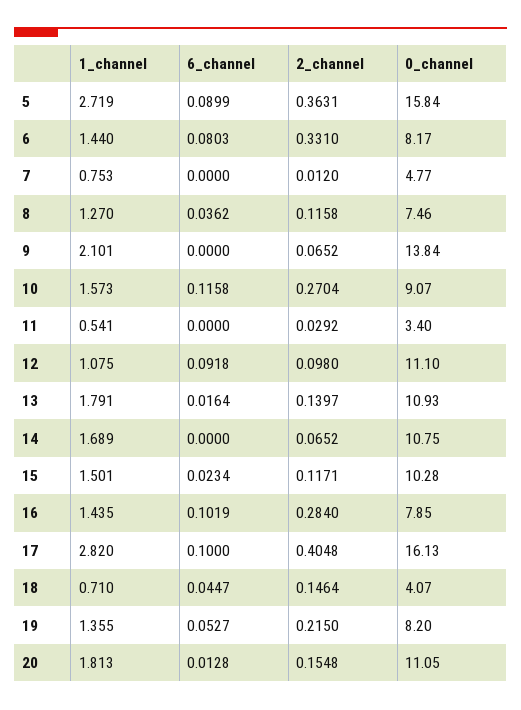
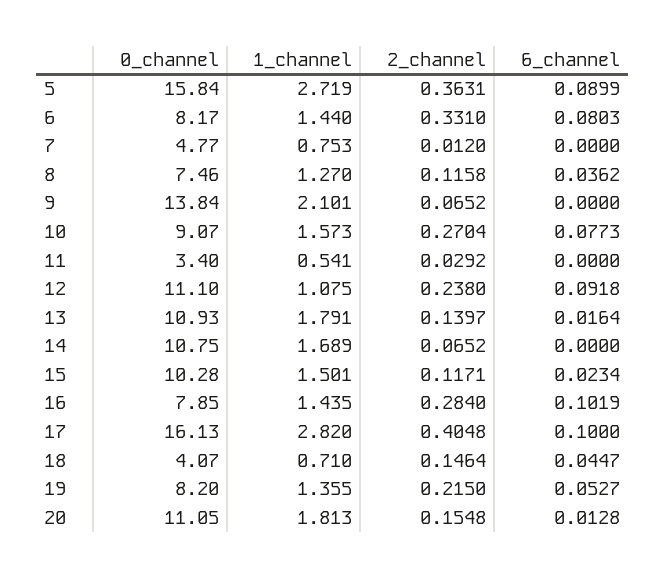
  {
    "1_channel": {
      "5": 2.719,
      "6": 1.44,
      "7": 0.753,
      "8": 1.27,
      "9": 2.101,
      "10": 1.573,
      "11": 0.541,
      "12": 1.075,
      "13": 1.791,
      "14": 1.689,
      "15": 1.501,
      "16": 1.435,
      "17": 2.82,
      "18": 0.71,
      "19": 1.355,
      "20": 1.813
    },
    "6_channel": {
      "5": 0.0899,
      "6": 0.0803,
      "7": 0,
      "8": 0.0362,
      "9": 0,
-     "10": 0.1158,
+     "10": 0.0773,
      "11": 0,
      "12": 0.0918,
      "13": 0.0164,
      "14": 0,
      "15": 0.0234,
      "16": 0.1019,
      "17": 0.1,
      "18": 0.0447,
      "19": 0.0527,
      "20": 0.0128
    },
    "2_channel": {
      "5": 0.3631,
      "6": 0.331,
      "7": 0.012,
      "8": 0.1158,
      "9": 0.0652,
      "10": 0.2704,
      "11": 0.0292,
-     "12": 0.098,
+     "12": 0.238,
      "13": 0.1397,
      "14": 0.0652,
      "15": 0.1171,
      "16": 0.284,
      "17": 0.4048,
      "18": 0.1464,
      "19": 0.215,
      "20": 0.1548
    },
    "0_channel": {
      "5": 15.84,
      "6": 8.17,
      "7": 4.77,
      "8": 7.46,
      "9": 13.84,
      "10": 9.07,
      "11": 3.4,
      "12": 11.1,
      "13": 10.93,
      "14": 10.75,
      "15": 10.28,
      "16": 7.85,
      "17": 16.13,
      "18": 4.07,
      "19": 8.2,
      "20": 11.05
    }
  }

